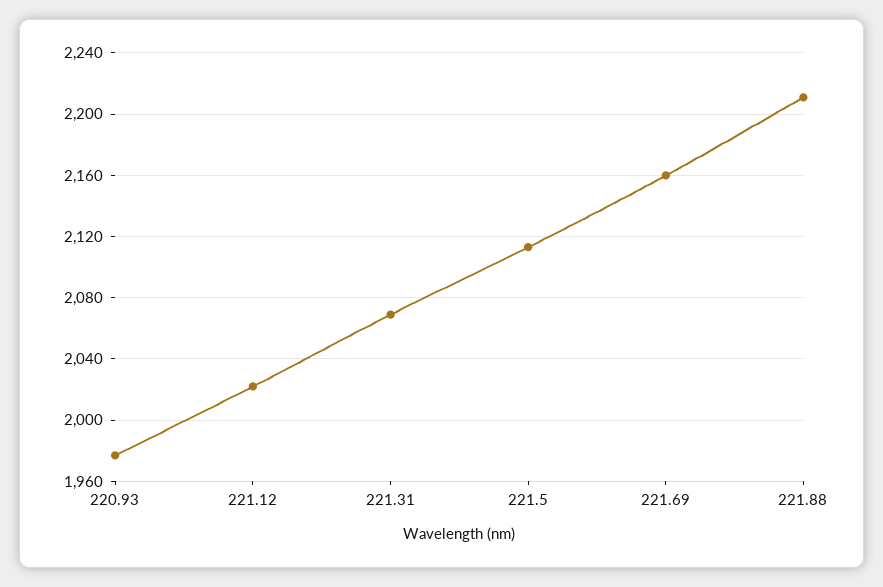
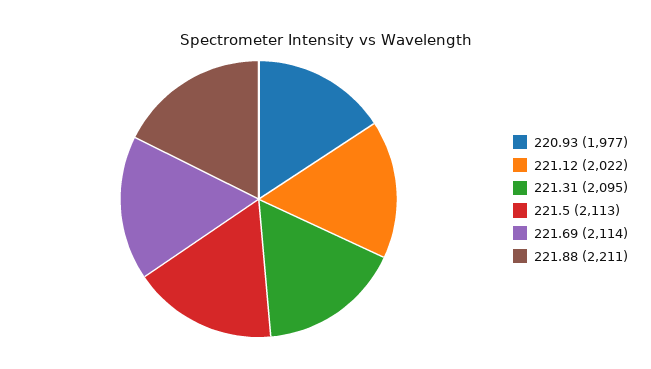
  {
    "220.93": 1977,
    "221.12": 2022,
-   "221.31": 2070,
+   "221.31": 2095,
    "221.5": 2113,
-   "221.69": 2160,
+   "221.69": 2114,
    "221.88": 2211
  }

